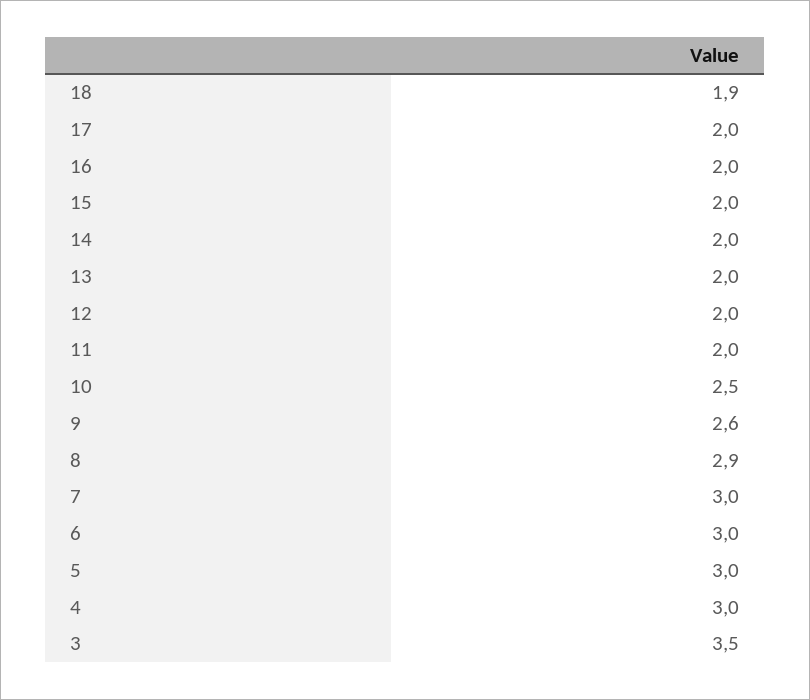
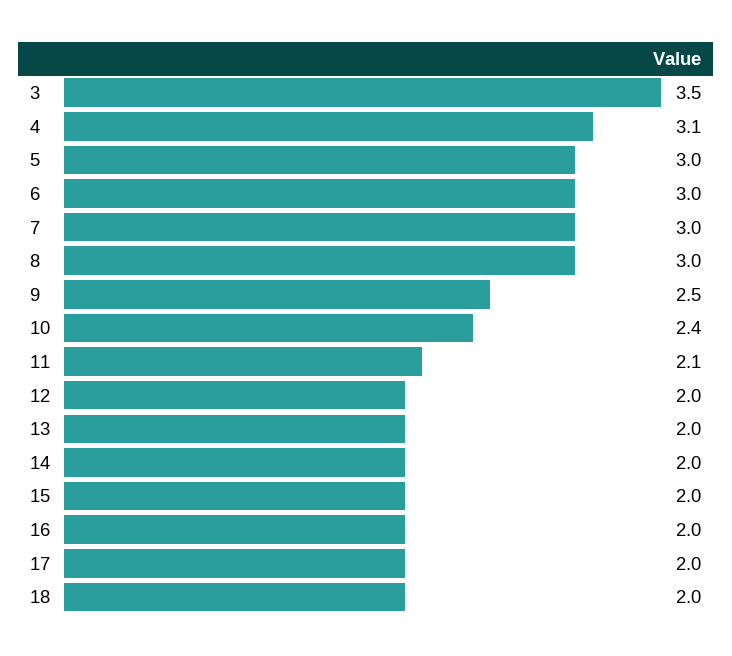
  {
-   "18": 1.9,
+   "18": 2,
    "17": 2,
    "16": 2,
    "15": 2,
    "14": 2,
    "13": 2,
    "12": 2,
-   "11": 2,
+   "11": 2.1,
-   "10": 2.5,
+   "10": 2.4,
-   "9": 2.6,
+   "9": 2.5,
-   "8": 2.9,
+   "8": 3,
    "7": 3,
    "6": 3,
    "5": 3,
-   "4": 3,
+   "4": 3.1,
    "3": 3.5
  }

